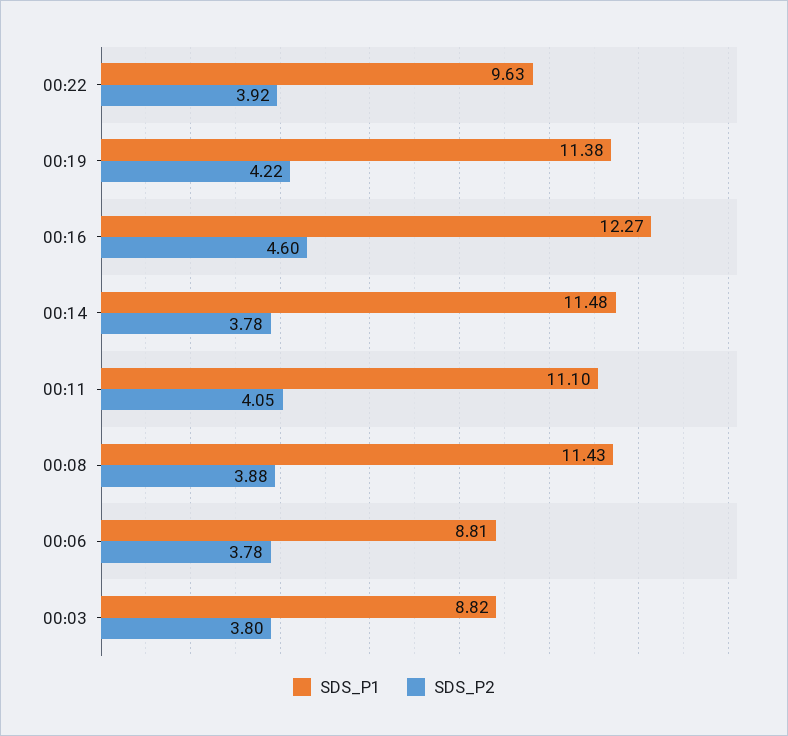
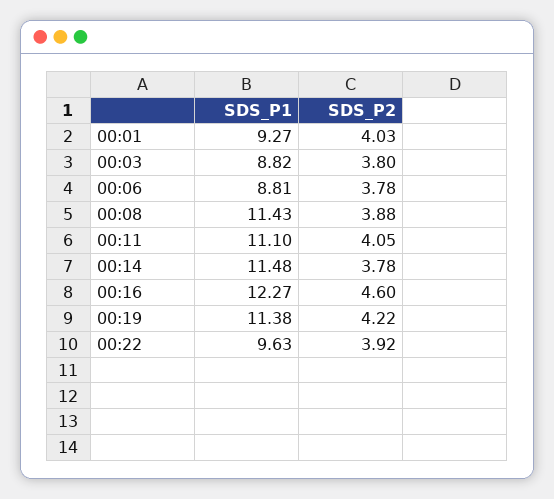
  {
    "SDS_P1": {
      "00:22": 9.63,
      "00:19": 11.38,
      "00:16": 12.27,
      "00:14": 11.48,
      "00:11": 11.1,
      "00:08": 11.43,
      "00:06": 8.81,
-     "00:03": 8.82
+     "00:03": 8.82,
+     "00:01": 9.27
    },
    "SDS_P2": {
      "00:22": 3.92,
      "00:19": 4.22,
      "00:16": 4.6,
      "00:14": 3.78,
      "00:11": 4.05,
      "00:08": 3.88,
      "00:06": 3.78,
-     "00:03": 3.8
+     "00:03": 3.8,
+     "00:01": 4.03
    }
  }

